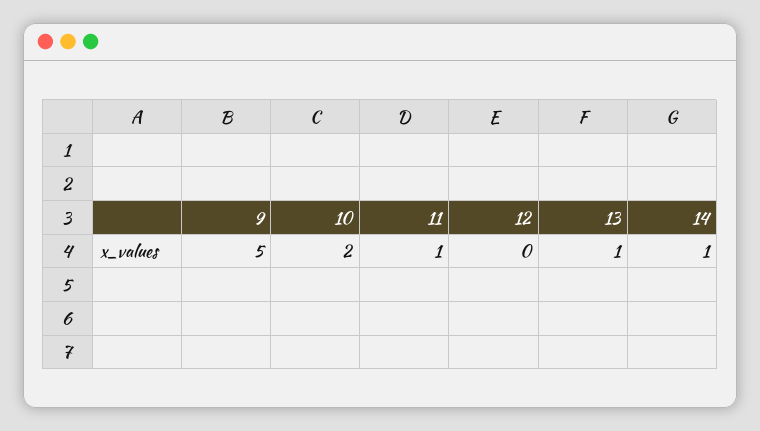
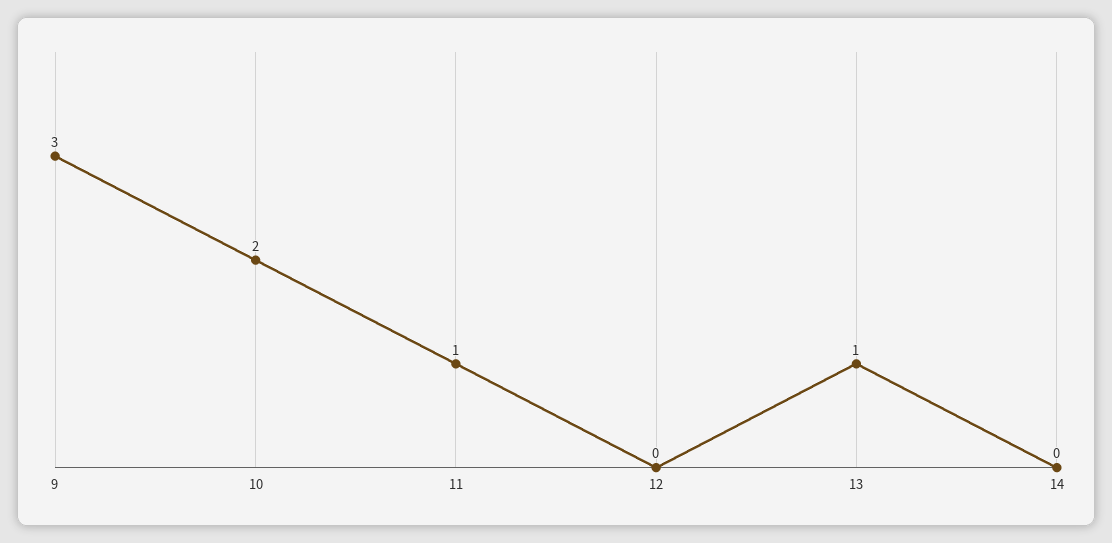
  {
-   "9": 5,
+   "9": 3,
    "10": 2,
    "11": 1,
    "12": 0,
    "13": 1,
-   "14": 1
+   "14": 0
  }

